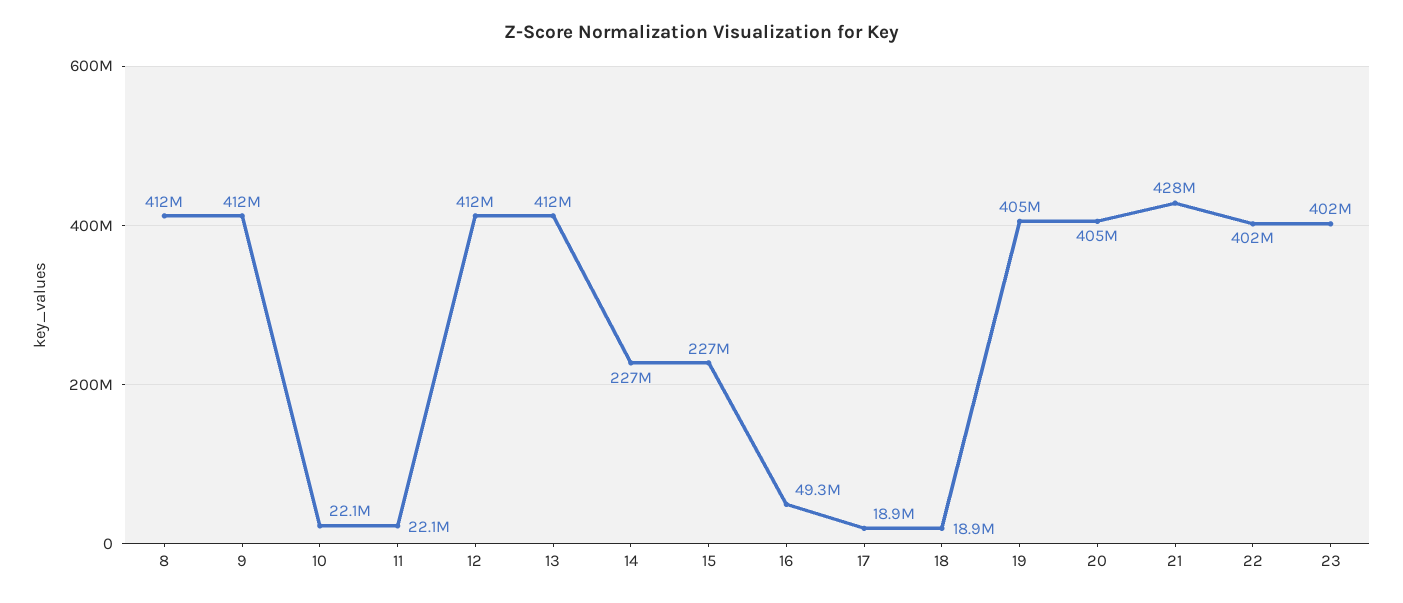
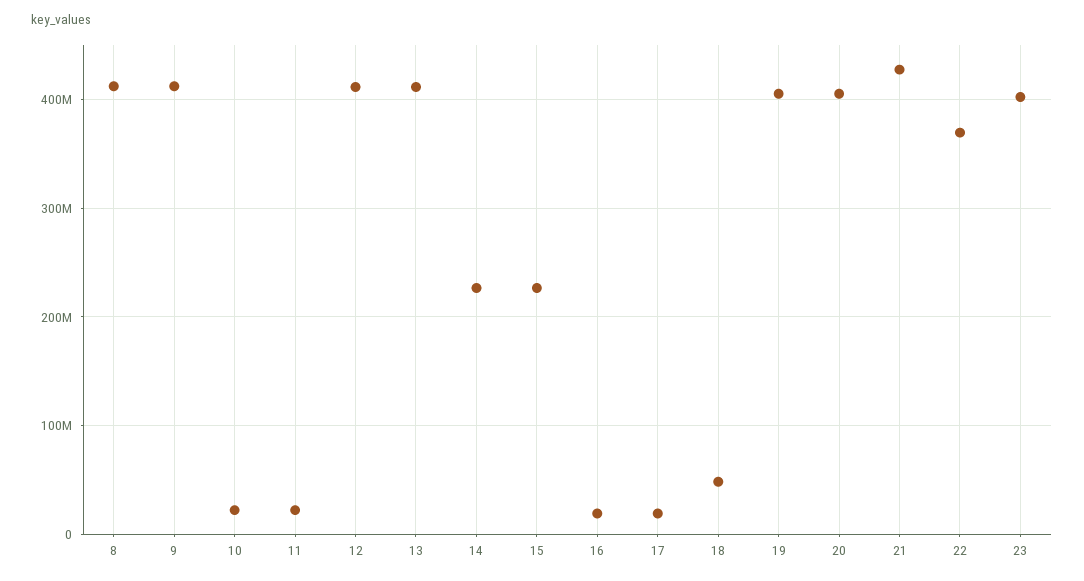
  {
    "8": 412000000,
    "9": 412000000,
    "10": 22100000,
    "11": 22100000,
    "12": 412000000,
    "13": 412000000,
    "14": 227000000,
    "15": 227000000,
-   "16": 49300000,
+   "16": 20000000,
    "17": 18900000,
-   "18": 18900000,
+   "18": 50000000,
    "19": 405000000,
    "20": 405000000,
    "21": 428000000,
-   "22": 402000000,
+   "22": 370000000,
    "23": 402000000
  }

